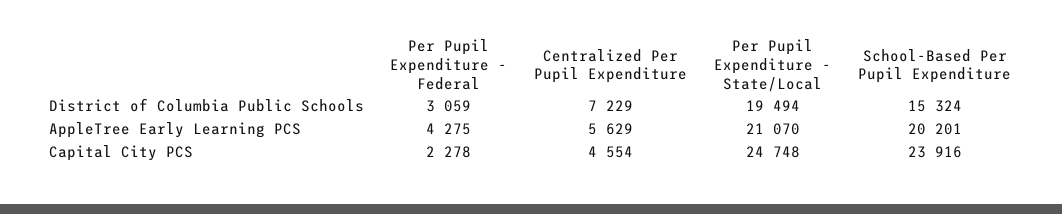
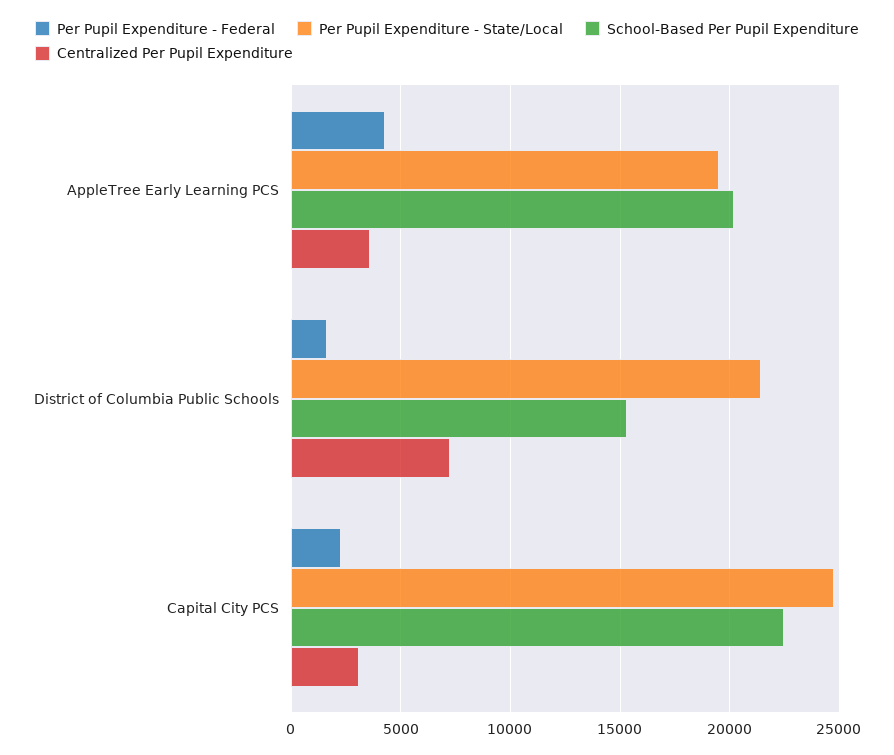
  {
    "Per Pupil Expenditure - Federal": {
-     "District of Columbia Public Schools": 3059,
+     "District of Columbia Public Schools": 1500,
      "AppleTree Early Learning PCS": 4275,
      "Capital City PCS": 2278
    },
    "Centralized Per Pupil Expenditure": {
      "District of Columbia Public Schools": 7229,
-     "AppleTree Early Learning PCS": 5629,
+     "AppleTree Early Learning PCS": 3500,
-     "Capital City PCS": 4554
+     "Capital City PCS": 3000
    },
    "Per Pupil Expenditure - State/Local": {
-     "District of Columbia Public Schools": 19494,
+     "District of Columbia Public Schools": 21500,
-     "AppleTree Early Learning PCS": 21070,
+     "AppleTree Early Learning PCS": 19500,
      "Capital City PCS": 24748
    },
    "School-Based Per Pupil Expenditure": {
      "District of Columbia Public Schools": 15324,
      "AppleTree Early Learning PCS": 20201,
-     "Capital City PCS": 23916
+     "Capital City PCS": 22500
    }
  }

